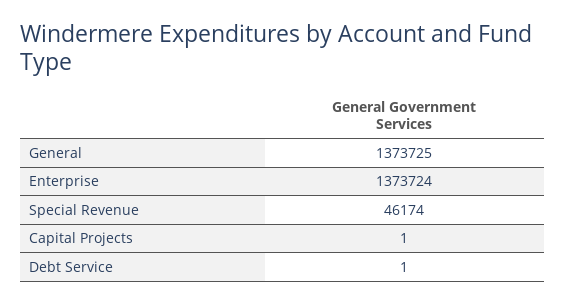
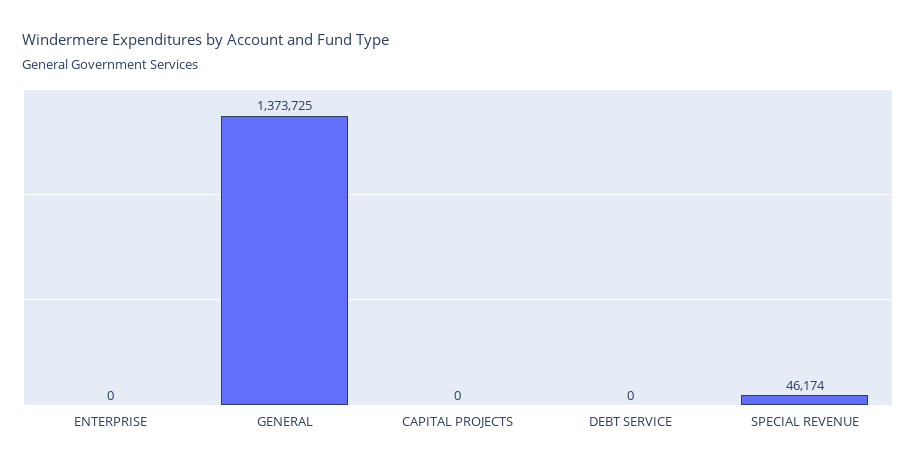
  {
    "General": 1373725,
-   "Enterprise": 1373724,
+   "Enterprise": 0,
    "Special Revenue": 46174,
-   "Capital Projects": 1,
+   "Capital Projects": 0,
-   "Debt Service": 1
+   "Debt Service": 0
  }

